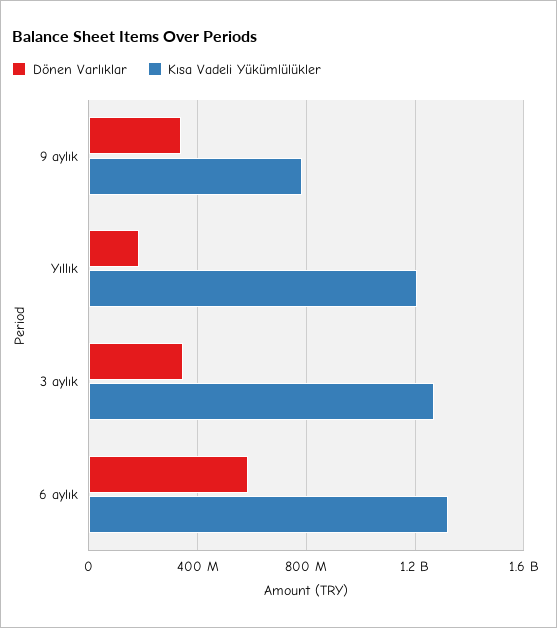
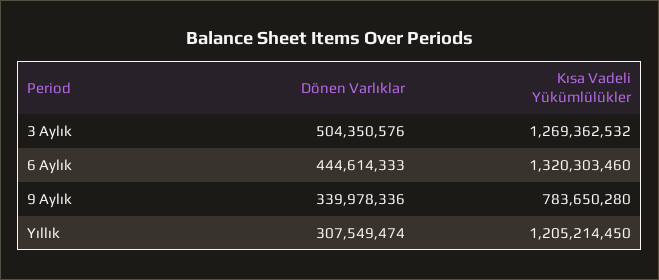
  {
    "Dönen Varlıklar": {
      "9 aylık": 339978336,
-     "Yıllık": 200000000,
+     "Yıllık": 307549474,
-     "3 aylık": 350000000,
+     "3 aylık": 504350576,
-     "6 aylık": 600000000
+     "6 aylık": 444614333
    },
    "Kısa Vadeli Yükümlülükler": {
      "9 aylık": 783650280,
      "Yıllık": 1205214450,
      "3 aylık": 1269362532,
      "6 aylık": 1320303460
    }
  }

